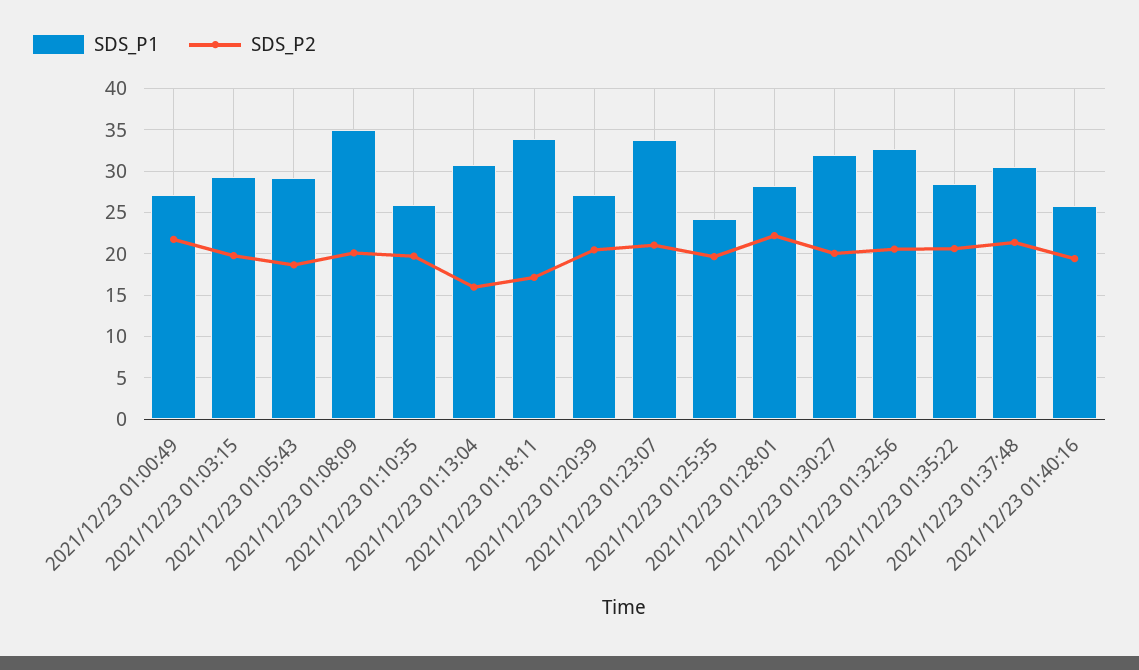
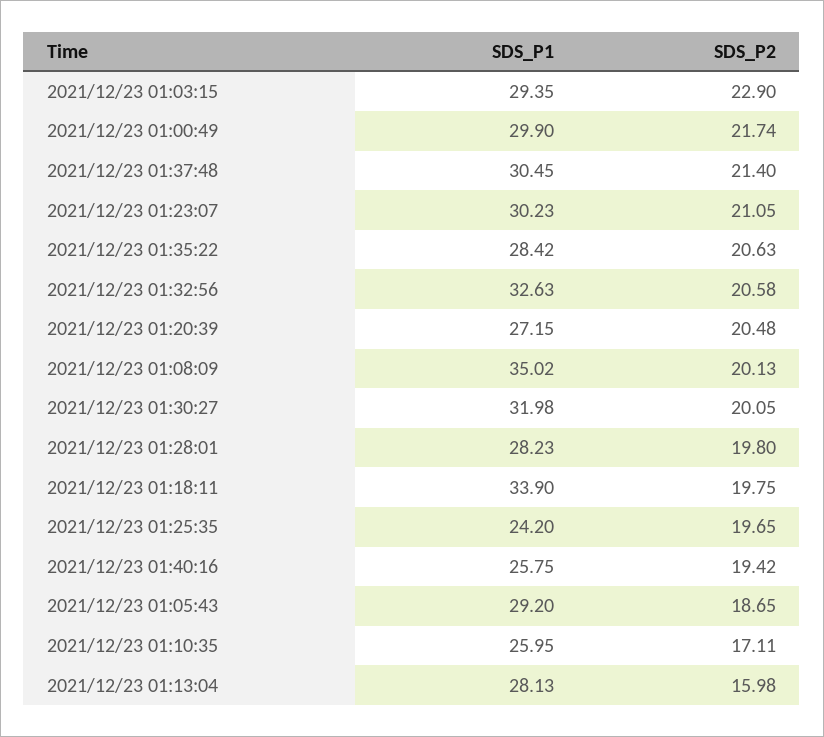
  {
    "SDS_P1": {
-     "2021/12/23 01:00:49": 27,
+     "2021/12/23 01:00:49": 29.9,
      "2021/12/23 01:03:15": 29.35,
      "2021/12/23 01:05:43": 29.2,
      "2021/12/23 01:08:09": 35.02,
      "2021/12/23 01:10:35": 25.95,
-     "2021/12/23 01:13:04": 31,
+     "2021/12/23 01:13:04": 28.13,
      "2021/12/23 01:18:11": 33.9,
      "2021/12/23 01:20:39": 27.15,
-     "2021/12/23 01:23:07": 34,
+     "2021/12/23 01:23:07": 30.23,
      "2021/12/23 01:25:35": 24.2,
      "2021/12/23 01:28:01": 28.23,
      "2021/12/23 01:30:27": 31.98,
      "2021/12/23 01:32:56": 32.63,
      "2021/12/23 01:35:22": 28.42,
      "2021/12/23 01:37:48": 30.45,
      "2021/12/23 01:40:16": 25.75
    },
    "SDS_P2": {
      "2021/12/23 01:00:49": 21.74,
-     "2021/12/23 01:03:15": 20,
+     "2021/12/23 01:03:15": 22.9,
      "2021/12/23 01:05:43": 18.65,
      "2021/12/23 01:08:09": 20.13,
-     "2021/12/23 01:10:35": 20,
+     "2021/12/23 01:10:35": 17.11,
      "2021/12/23 01:13:04": 15.98,
-     "2021/12/23 01:18:11": 17,
+     "2021/12/23 01:18:11": 19.75,
      "2021/12/23 01:20:39": 20.48,
      "2021/12/23 01:23:07": 21.05,
      "2021/12/23 01:25:35": 19.65,
-     "2021/12/23 01:28:01": 22,
+     "2021/12/23 01:28:01": 19.8,
      "2021/12/23 01:30:27": 20.05,
      "2021/12/23 01:32:56": 20.58,
      "2021/12/23 01:35:22": 20.63,
      "2021/12/23 01:37:48": 21.4,
      "2021/12/23 01:40:16": 19.42
    }
  }

